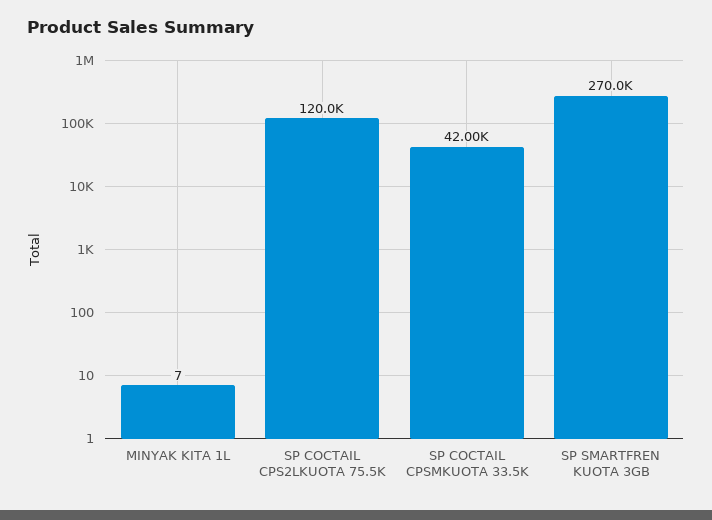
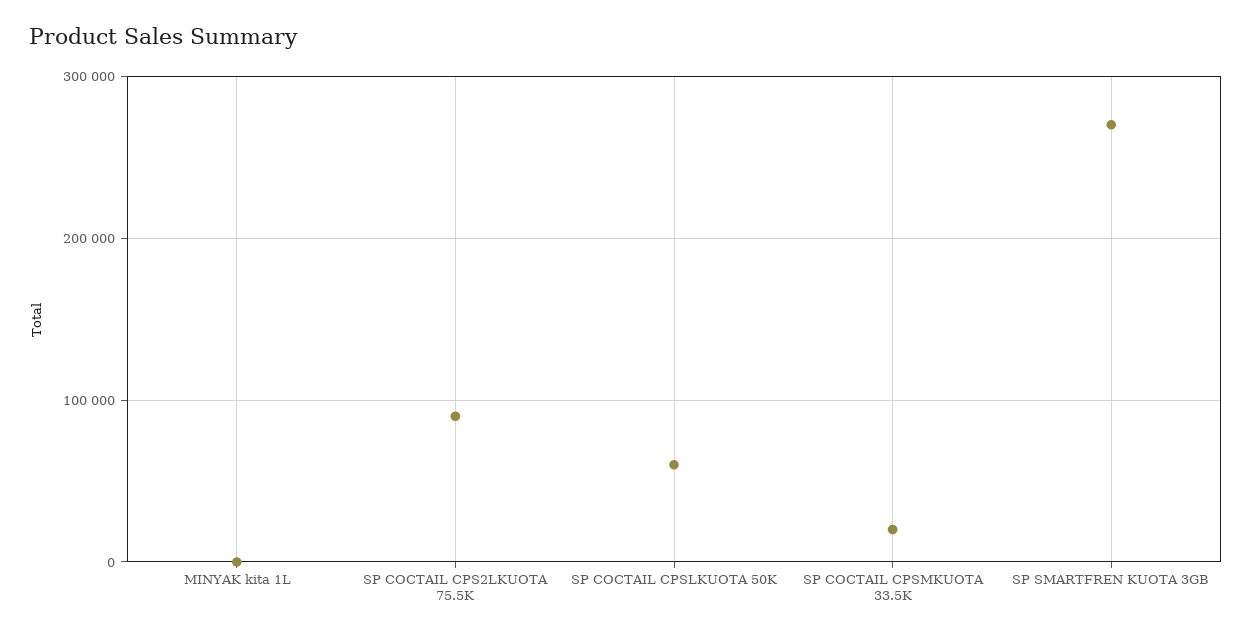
  {
    "MINYAK KITA 1L": 7,
-   "SP COCTAIL CPS2LKUOTA 75.5K": 120000,
+   "SP COCTAIL CPS2LKUOTA 75.5K": 90000,
-   "SP COCTAIL CPSMKUOTA 33.5K": 42000,
+   "SP COCTAIL CPSMKUOTA 33.5K": 20000,
-   "SP SMARTFREN KUOTA 3GB": 270000
+   "SP SMARTFREN KUOTA 3GB": 270000,
+   "SP COCTAIL CPSLKUOTA 50K": 60000
  }

